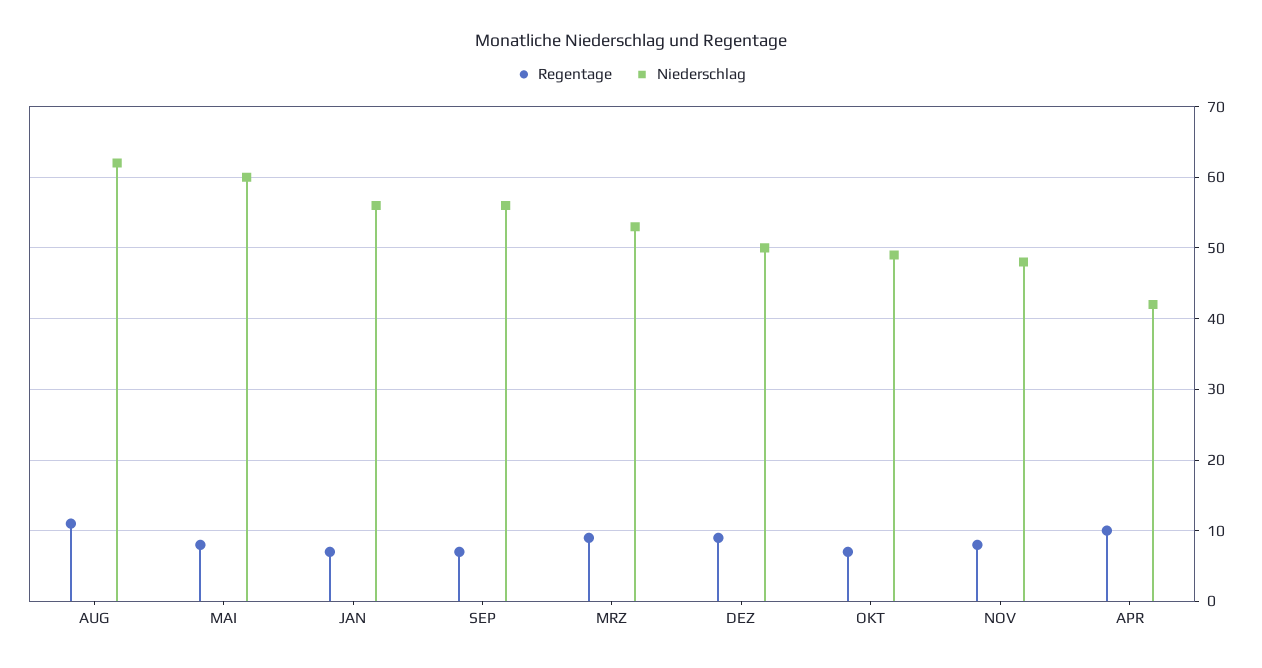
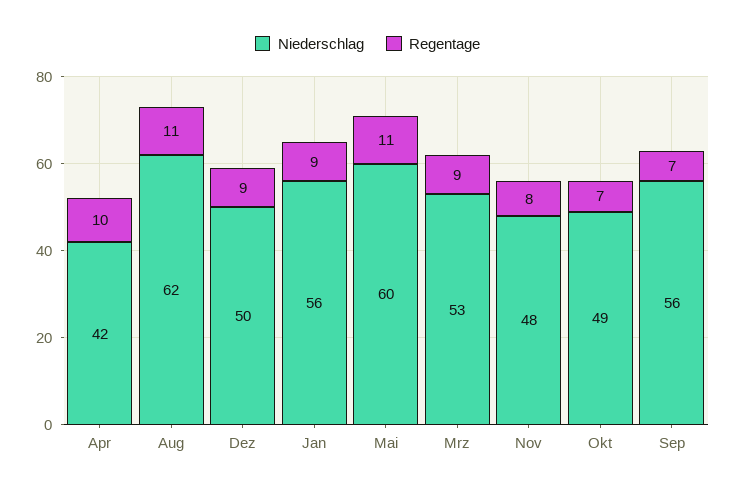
  {
    "Regentage": {
      "AUG": 11,
-     "MAI": 8,
+     "MAI": 11,
-     "JAN": 7,
+     "JAN": 9,
      "SEP": 7,
      "MRZ": 9,
      "DEZ": 9,
      "OKT": 7,
      "NOV": 8,
      "APR": 10
    },
    "Niederschlag": {
      "AUG": 62,
      "MAI": 60,
      "JAN": 56,
      "SEP": 56,
      "MRZ": 53,
      "DEZ": 50,
      "OKT": 49,
      "NOV": 48,
      "APR": 42
    }
  }

